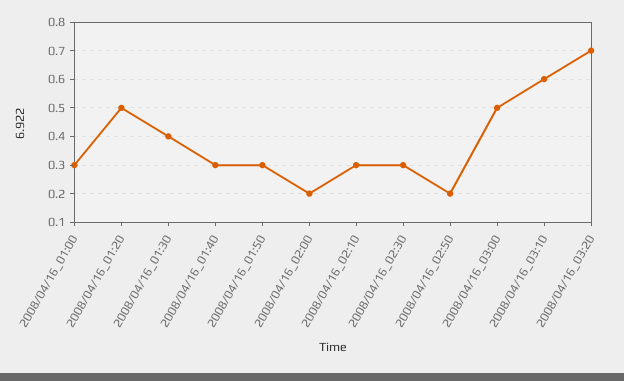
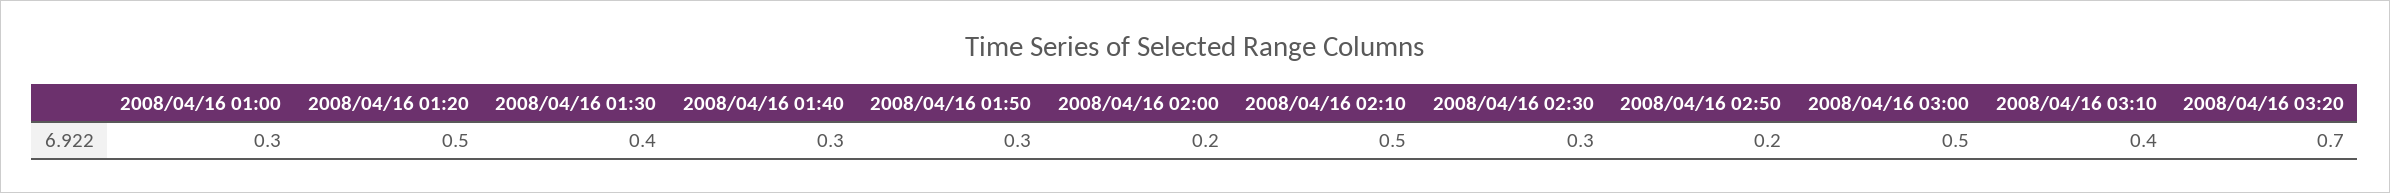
  {
    "2008/04/16_01:00": 0.3,
    "2008/04/16_01:20": 0.5,
    "2008/04/16_01:30": 0.4,
    "2008/04/16_01:40": 0.3,
    "2008/04/16_01:50": 0.3,
    "2008/04/16_02:00": 0.2,
-   "2008/04/16_02:10": 0.3,
+   "2008/04/16_02:10": 0.5,
    "2008/04/16_02:30": 0.3,
    "2008/04/16_02:50": 0.2,
    "2008/04/16_03:00": 0.5,
-   "2008/04/16_03:10": 0.6,
+   "2008/04/16_03:10": 0.4,
    "2008/04/16_03:20": 0.7
  }

